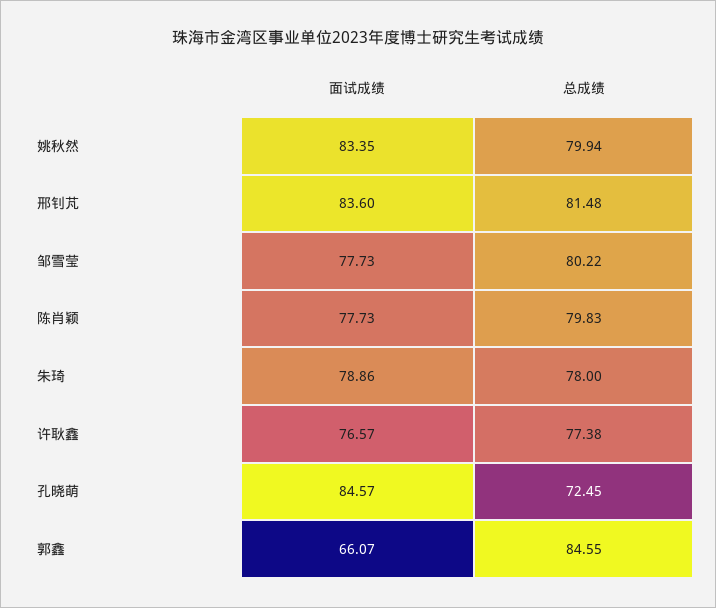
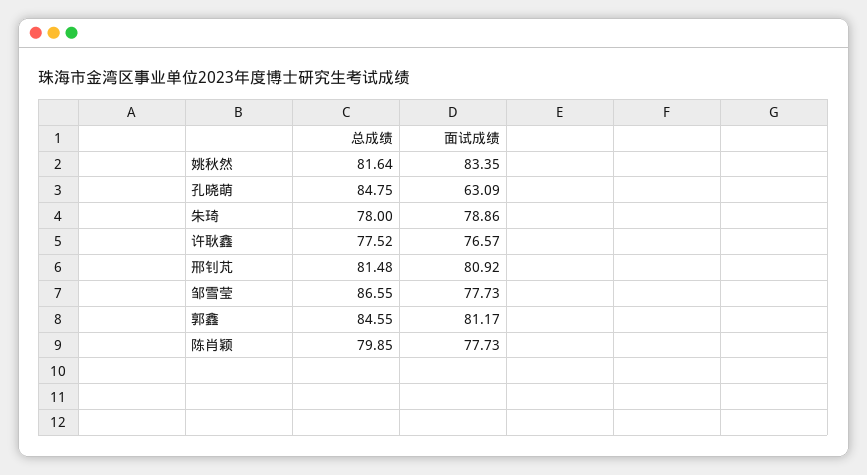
  {
    "面试成绩": {
      "姚秋然": 83.35,
-     "邢钊芃": 83.6,
+     "邢钊芃": 80.92,
      "邹雪莹": 77.73,
      "陈肖颖": 77.73,
      "朱琦": 78.86,
      "许耿鑫": 76.57,
-     "孔晓萌": 84.57,
+     "孔晓萌": 63.09,
-     "郭鑫": 66.07
+     "郭鑫": 81.17
    },
    "总成绩": {
-     "姚秋然": 79.94,
+     "姚秋然": 81.64,
      "邢钊芃": 81.48,
-     "邹雪莹": 80.22,
+     "邹雪莹": 86.55,
-     "陈肖颖": 79.83,
+     "陈肖颖": 79.85,
      "朱琦": 78,
-     "许耿鑫": 77.38,
+     "许耿鑫": 77.52,
-     "孔晓萌": 72.45,
+     "孔晓萌": 84.75,
      "郭鑫": 84.55
    }
  }

